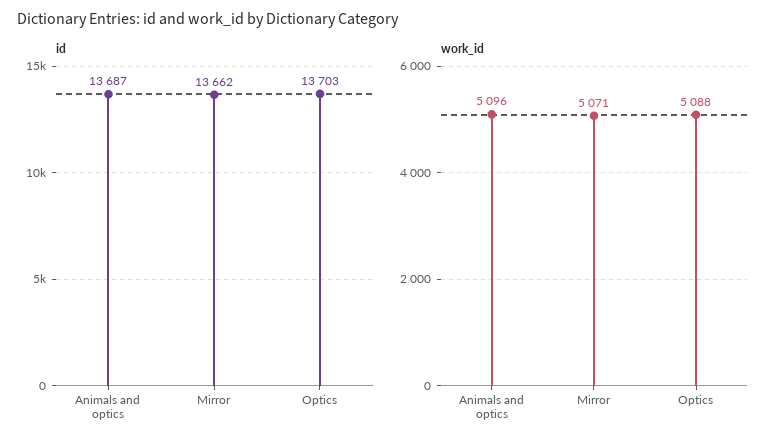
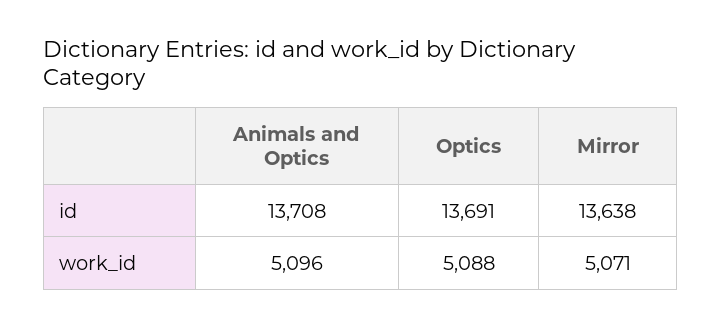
  {
    "id": {
-     "Animals and optics": 13687,
+     "Animals and optics": 13708,
-     "Mirror": 13662,
+     "Mirror": 13638,
-     "Optics": 13703
+     "Optics": 13691
    },
    "work_id": {
      "Animals and optics": 5096,
      "Mirror": 5071,
      "Optics": 5088
    }
  }

